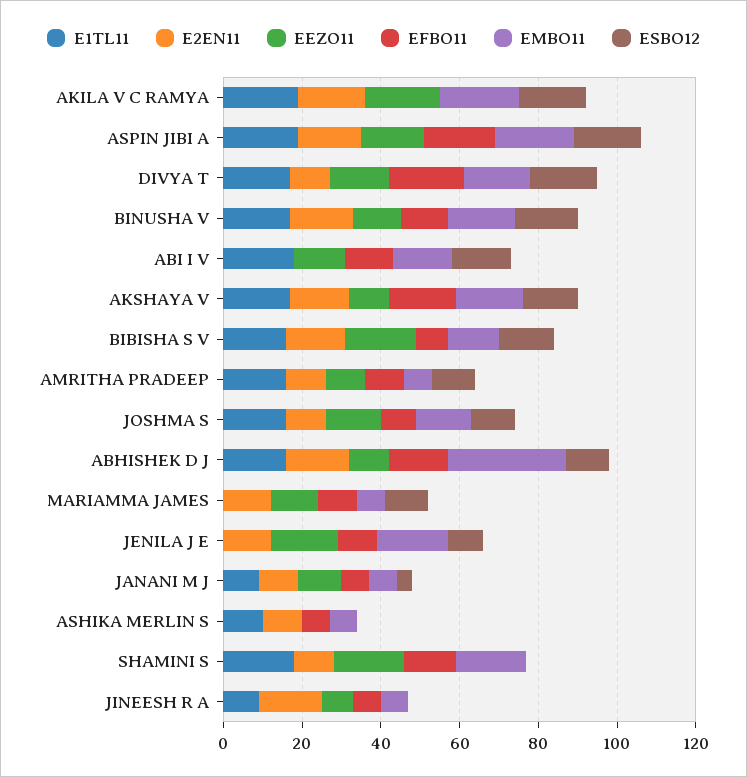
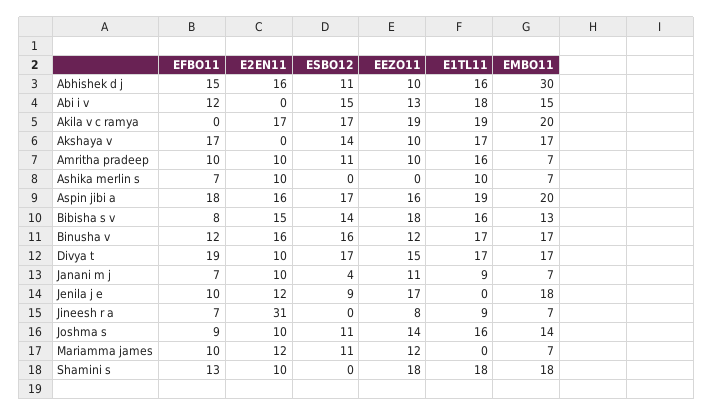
  {
    "E1TL11": {
      "AKILA V C RAMYA": 19,
      "ASPIN JIBI A": 19,
      "DIVYA T": 17,
      "BINUSHA V": 17,
      "ABI I V": 18,
      "AKSHAYA V": 17,
      "BIBISHA S V": 16,
      "AMRITHA PRADEEP": 16,
      "JOSHMA S": 16,
      "ABHISHEK D J": 16,
      "MARIAMMA JAMES": 0,
      "JENILA J E": 0,
      "JANANI M J": 9,
      "ASHIKA MERLIN S": 10,
      "SHAMINI S": 18,
      "JINEESH R A": 9
    },
    "E2EN11": {
      "AKILA V C RAMYA": 17,
      "ASPIN JIBI A": 16,
      "DIVYA T": 10,
      "BINUSHA V": 16,
      "ABI I V": 0,
-     "AKSHAYA V": 15,
+     "AKSHAYA V": 0,
      "BIBISHA S V": 15,
      "AMRITHA PRADEEP": 10,
      "JOSHMA S": 10,
      "ABHISHEK D J": 16,
      "MARIAMMA JAMES": 12,
      "JENILA J E": 12,
      "JANANI M J": 10,
      "ASHIKA MERLIN S": 10,
      "SHAMINI S": 10,
-     "JINEESH R A": 15
+     "JINEESH R A": 31
    },
    "EEZO11": {
      "AKILA V C RAMYA": 19,
      "ASPIN JIBI A": 16,
      "DIVYA T": 15,
      "BINUSHA V": 12,
      "ABI I V": 13,
      "AKSHAYA V": 10,
      "BIBISHA S V": 18,
      "AMRITHA PRADEEP": 10,
      "JOSHMA S": 14,
      "ABHISHEK D J": 10,
      "MARIAMMA JAMES": 12,
      "JENILA J E": 17,
      "JANANI M J": 11,
      "ASHIKA MERLIN S": 0,
      "SHAMINI S": 18,
      "JINEESH R A": 8
    },
    "EFBO11": {
      "AKILA V C RAMYA": 0,
      "ASPIN JIBI A": 18,
      "DIVYA T": 19,
      "BINUSHA V": 12,
      "ABI I V": 12,
      "AKSHAYA V": 17,
      "BIBISHA S V": 8,
      "AMRITHA PRADEEP": 10,
      "JOSHMA S": 9,
      "ABHISHEK D J": 15,
      "MARIAMMA JAMES": 10,
      "JENILA J E": 10,
      "JANANI M J": 7,
      "ASHIKA MERLIN S": 7,
      "SHAMINI S": 13,
      "JINEESH R A": 7
    },
    "EMBO11": {
      "AKILA V C RAMYA": 20,
      "ASPIN JIBI A": 20,
      "DIVYA T": 17,
      "BINUSHA V": 17,
      "ABI I V": 15,
      "AKSHAYA V": 17,
      "BIBISHA S V": 13,
      "AMRITHA PRADEEP": 7,
      "JOSHMA S": 14,
      "ABHISHEK D J": 30,
      "MARIAMMA JAMES": 7,
      "JENILA J E": 18,
      "JANANI M J": 7,
      "ASHIKA MERLIN S": 7,
      "SHAMINI S": 18,
      "JINEESH R A": 7
    },
    "ESBO12": {
      "AKILA V C RAMYA": 17,
      "ASPIN JIBI A": 17,
      "DIVYA T": 17,
      "BINUSHA V": 16,
      "ABI I V": 15,
      "AKSHAYA V": 14,
      "BIBISHA S V": 14,
      "AMRITHA PRADEEP": 11,
      "JOSHMA S": 11,
      "ABHISHEK D J": 11,
      "MARIAMMA JAMES": 11,
      "JENILA J E": 9,
      "JANANI M J": 4,
      "ASHIKA MERLIN S": 0,
      "SHAMINI S": 0,
      "JINEESH R A": 0
    }
  }

